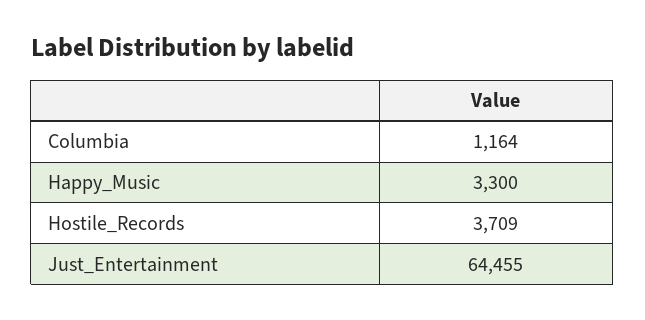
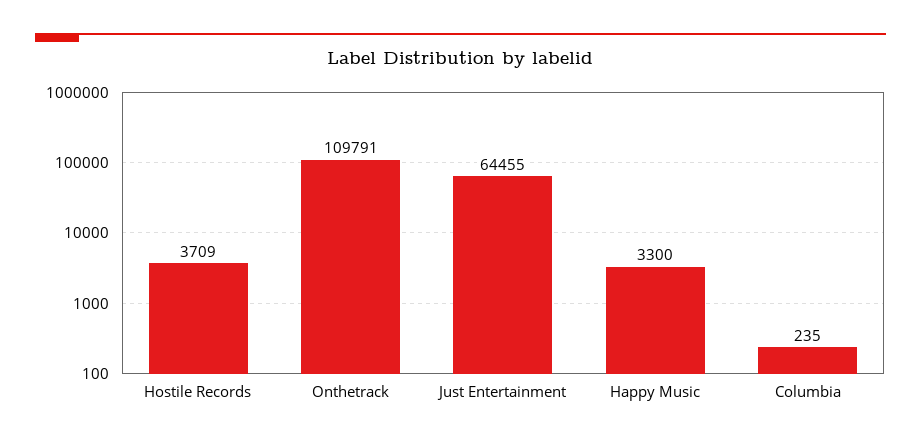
  {
-   "Columbia": 1164,
+   "Columbia": 235,
    "Happy_Music": 3300,
    "Hostile_Records": 3709,
-   "Just_Entertainment": 64455
+   "Just_Entertainment": 64455,
+   "Onthetrack": 109791
  }

